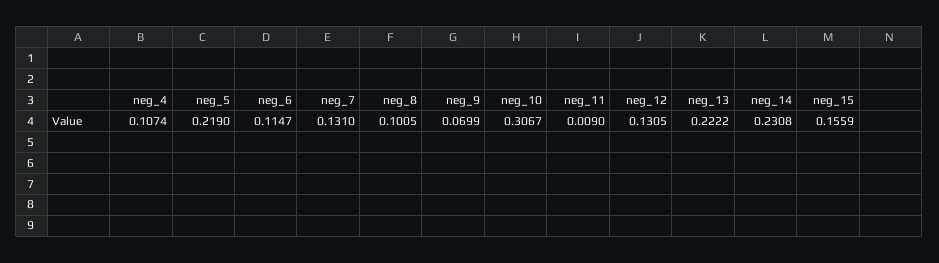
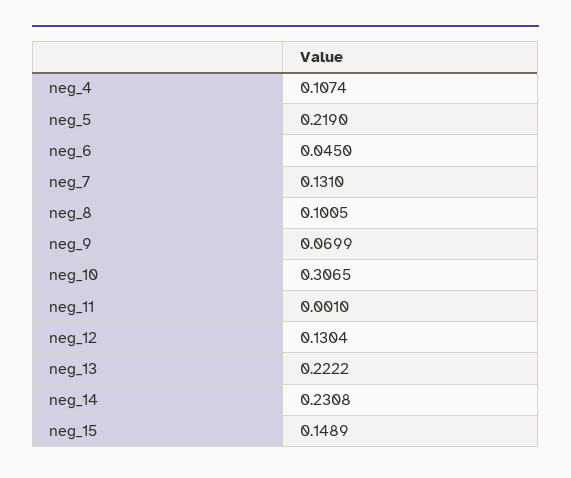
  {
    "neg_4": 0.1074,
    "neg_5": 0.219,
-   "neg_6": 0.1147,
+   "neg_6": 0.045,
    "neg_7": 0.131,
    "neg_8": 0.1005,
    "neg_9": 0.0699,
-   "neg_10": 0.3067,
+   "neg_10": 0.3065,
-   "neg_11": 0.009,
+   "neg_11": 0.001,
-   "neg_12": 0.1305,
+   "neg_12": 0.1304,
    "neg_13": 0.2222,
    "neg_14": 0.2308,
-   "neg_15": 0.1559
+   "neg_15": 0.1489
  }

